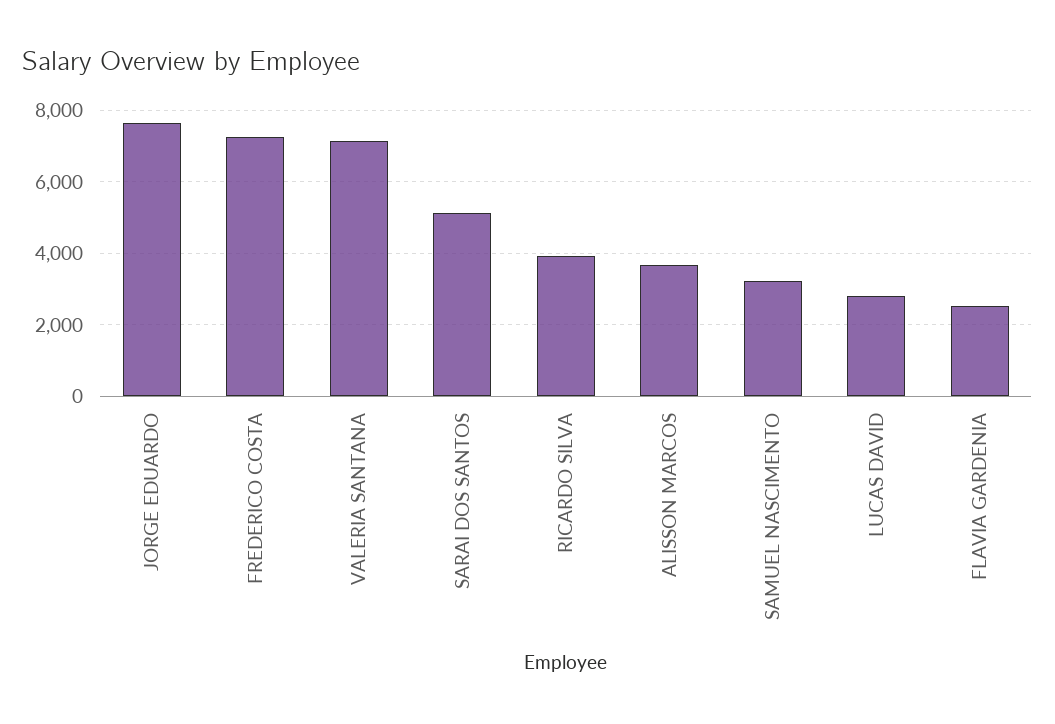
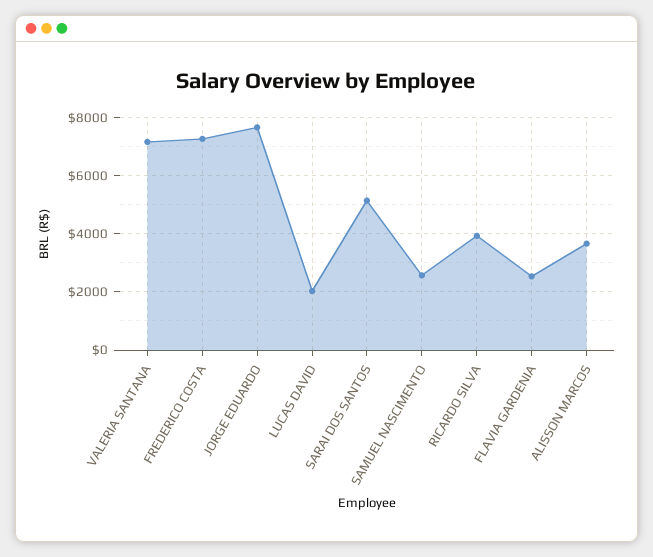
  {
    "JORGE EDUARDO": 7600,
    "FREDERICO COSTA": 7200,
    "VALERIA SANTANA": 7200,
    "SARAI DOS SANTOS": 5200,
    "RICARDO SILVA": 4000,
    "ALISSON MARCOS": 3600,
-   "SAMUEL NASCIMENTO": 3200,
+   "SAMUEL NASCIMENTO": 2500,
-   "LUCAS DAVID": 2800,
+   "LUCAS DAVID": 2000,
    "FLAVIA GARDENIA": 2600
  }

